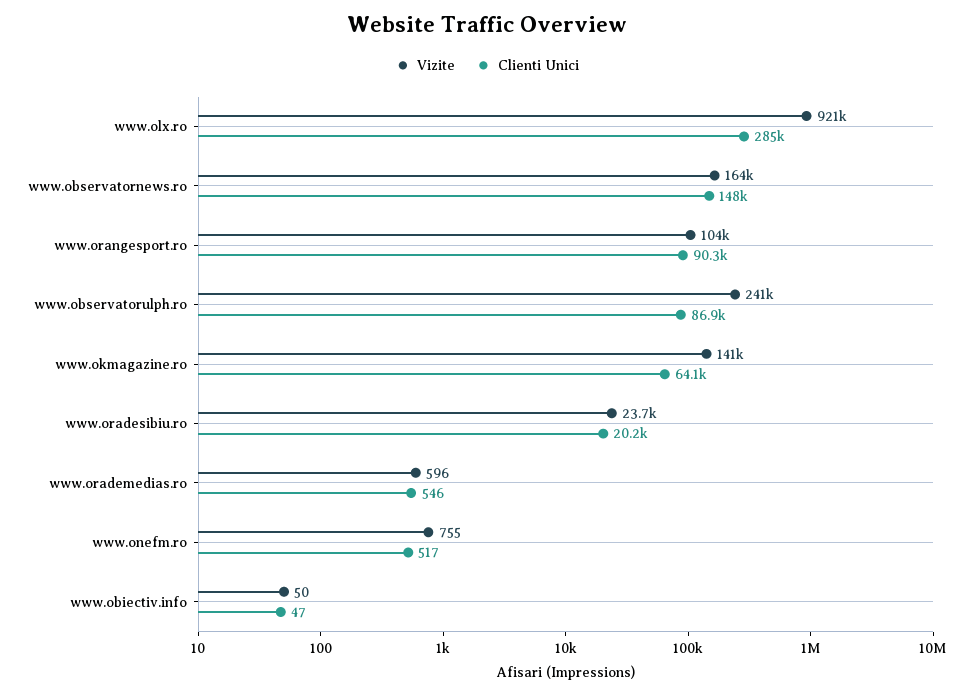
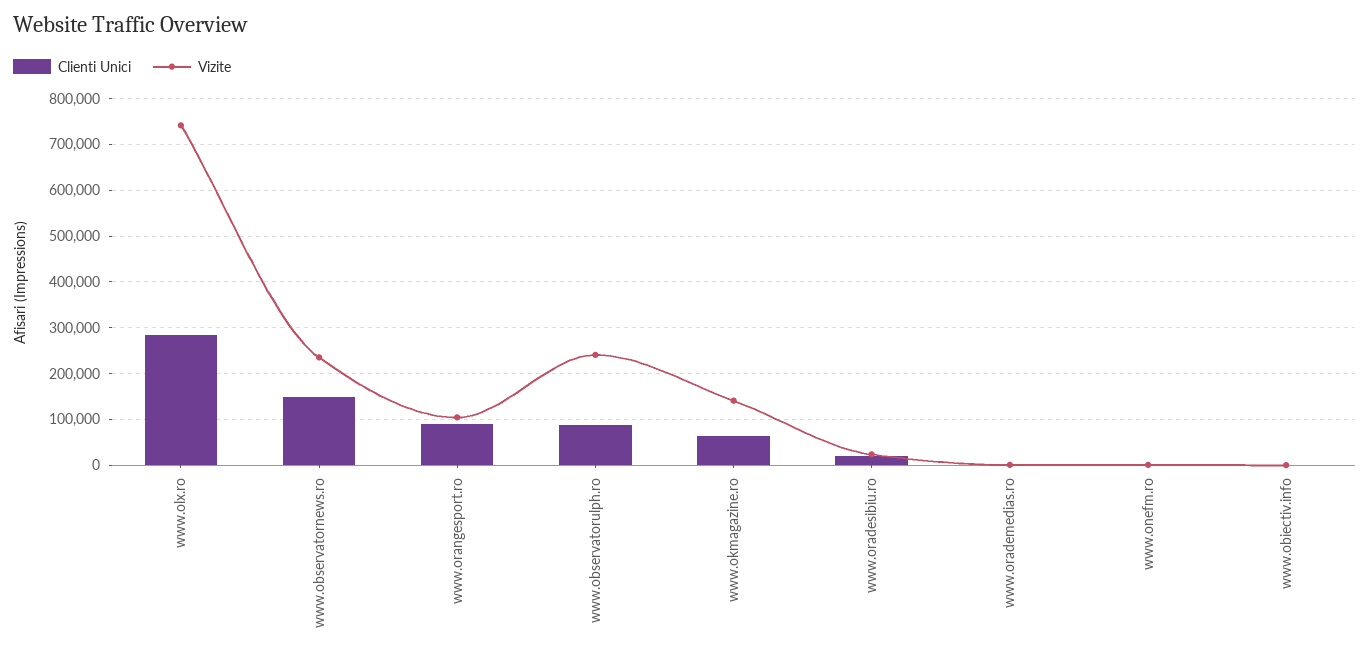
  {
    "Vizite": {
-     "www.olx.ro": 921000,
+     "www.olx.ro": 740000,
-     "www.observatornews.ro": 164000,
+     "www.observatornews.ro": 240000,
      "www.orangesport.ro": 104000,
      "www.observatorulph.ro": 241000,
      "www.okmagazine.ro": 141000,
      "www.oradesibiu.ro": 23700,
      "www.orademedias.ro": 596,
      "www.onefm.ro": 755,
      "www.obiectiv.info": 50
    },
    "Clienti Unici": {
      "www.olx.ro": 285000,
      "www.observatornews.ro": 148000,
      "www.orangesport.ro": 90300,
      "www.observatorulph.ro": 86900,
      "www.okmagazine.ro": 64100,
      "www.oradesibiu.ro": 20200,
      "www.orademedias.ro": 546,
      "www.onefm.ro": 517,
      "www.obiectiv.info": 47
    }
  }

